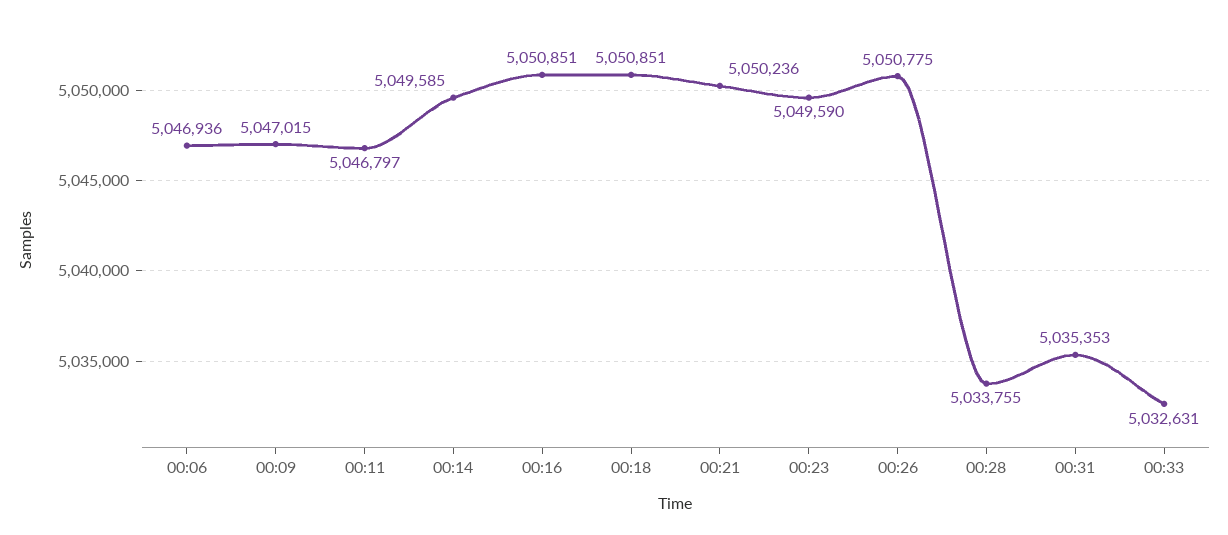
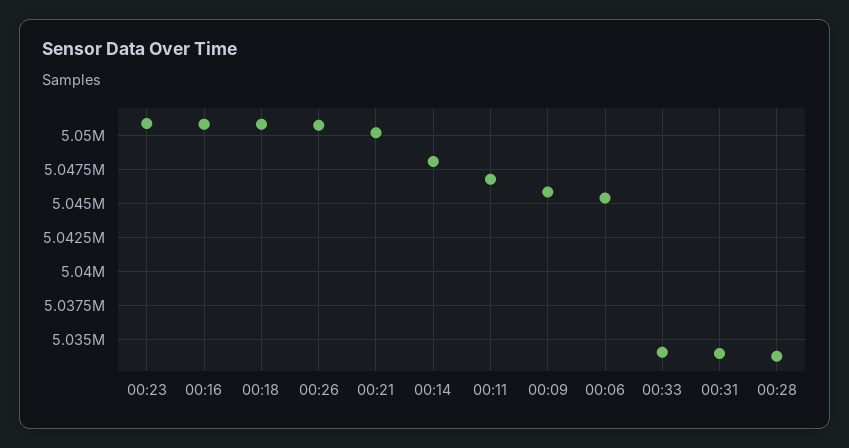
  {
-   "00:06": 5046936,
+   "00:06": 5045500,
-   "00:09": 5047015,
+   "00:09": 5046000,
    "00:11": 5046797,
-   "00:14": 5049585,
+   "00:14": 5048000,
    "00:16": 5050851,
    "00:18": 5050851,
    "00:21": 5050236,
-   "00:23": 5049590,
+   "00:23": 5051000,
    "00:26": 5050775,
    "00:28": 5033755,
-   "00:31": 5035353,
+   "00:31": 5034000,
-   "00:33": 5032631
+   "00:33": 5034000
  }

